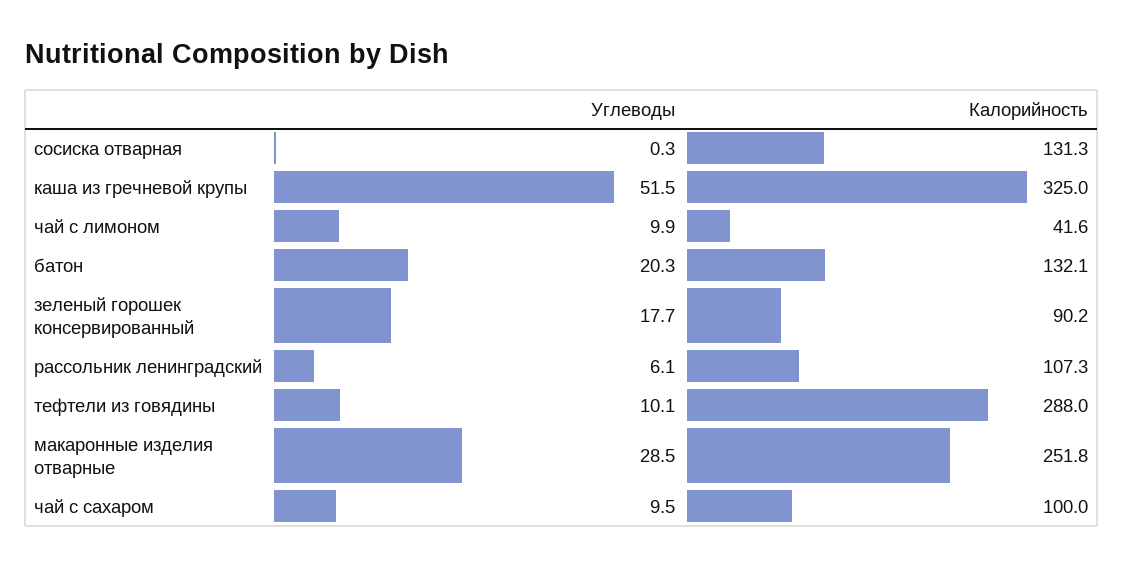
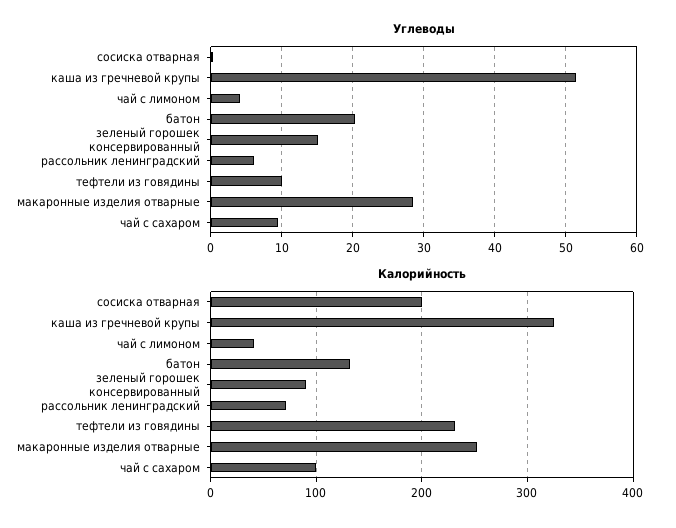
  {
    "Углеводы": {
      "сосиска отварная": 0.3,
      "каша из гречневой крупы": 51.5,
-     "чай с лимоном": 9.9,
+     "чай с лимоном": 4,
      "батон": 20.3,
-     "зеленый горошек консервированный": 17.7,
+     "зеленый горошек консервированный": 15,
      "рассольник ленинградский": 6.1,
      "тефтели из говядины": 10.1,
      "макаронные изделия отварные": 28.5,
      "чай с сахаром": 9.5
    },
    "Калорийность": {
-     "сосиска отварная": 131.3,
+     "сосиска отварная": 200,
      "каша из гречневой крупы": 325,
      "чай с лимоном": 41.6,
      "батон": 132.1,
      "зеленый горошек консервированный": 90.2,
-     "рассольник ленинградский": 107.3,
+     "рассольник ленинградский": 70,
-     "тефтели из говядины": 288,
+     "тефтели из говядины": 230,
      "макаронные изделия отварные": 251.8,
      "чай с сахаром": 100
    }
  }

